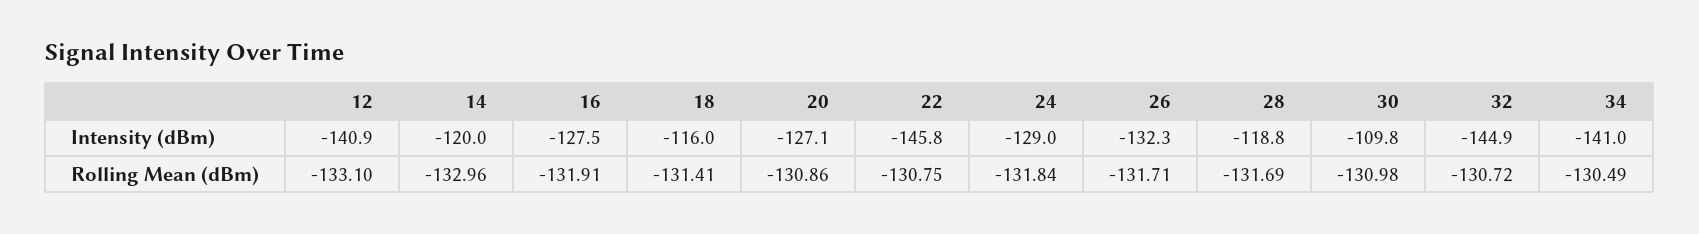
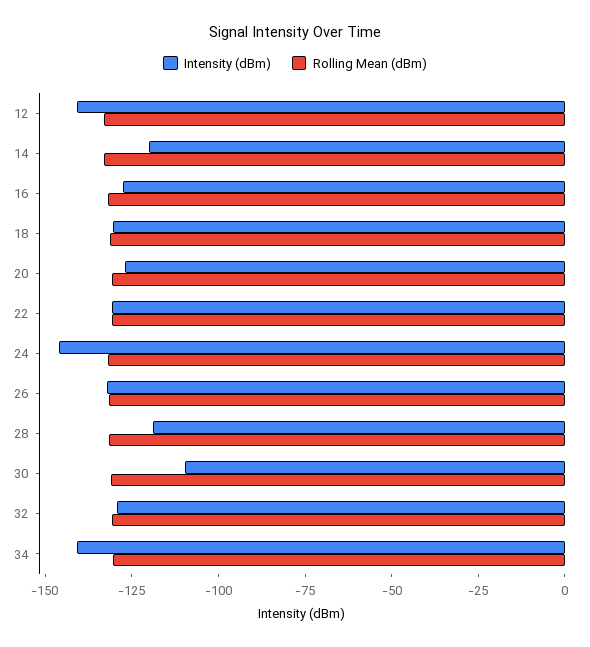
  {
    "Intensity (dBm)": {
      "12": -140.9,
      "14": -120,
      "16": -127.5,
-     "18": -116,
+     "18": -130,
      "20": -127.1,
-     "22": -145.8,
+     "22": -130,
-     "24": -129,
+     "24": -145,
      "26": -132.3,
      "28": -118.8,
      "30": -109.8,
-     "32": -144.9,
+     "32": -130,
      "34": -141
    },
    "Rolling Mean (dBm)": {
      "12": -133.1,
      "14": -132.96,
      "16": -131.91,
      "18": -131.41,
      "20": -130.86,
      "22": -130.75,
      "24": -131.84,
      "26": -131.71,
      "28": -131.69,
      "30": -130.98,
      "32": -130.72,
      "34": -130.49
    }
  }

